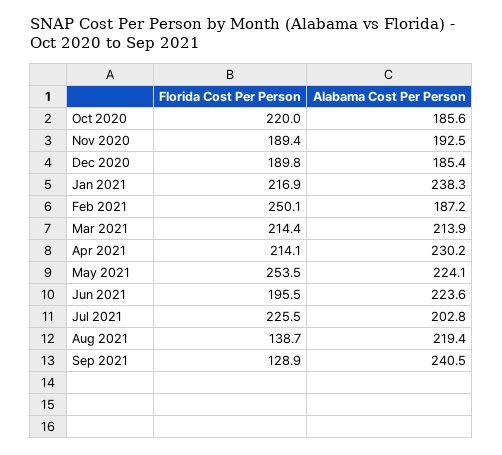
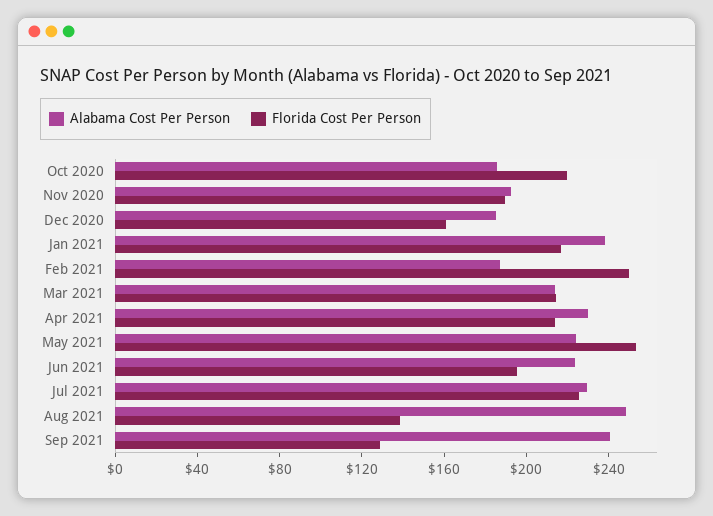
  {
    "Florida Cost Per Person": {
      "Oct 2020": 220,
      "Nov 2020": 189.4,
-     "Dec 2020": 189.8,
+     "Dec 2020": 160,
      "Jan 2021": 216.9,
      "Feb 2021": 250.1,
      "Mar 2021": 214.4,
      "Apr 2021": 214.1,
      "May 2021": 253.5,
      "Jun 2021": 195.5,
      "Jul 2021": 225.5,
      "Aug 2021": 138.7,
      "Sep 2021": 128.9
    },
    "Alabama Cost Per Person": {
      "Oct 2020": 185.6,
      "Nov 2020": 192.5,
      "Dec 2020": 185.4,
      "Jan 2021": 238.3,
      "Feb 2021": 187.2,
      "Mar 2021": 213.9,
      "Apr 2021": 230.2,
      "May 2021": 224.1,
      "Jun 2021": 223.6,
-     "Jul 2021": 202.8,
+     "Jul 2021": 230,
-     "Aug 2021": 219.4,
+     "Aug 2021": 250,
      "Sep 2021": 240.5
    }
  }

